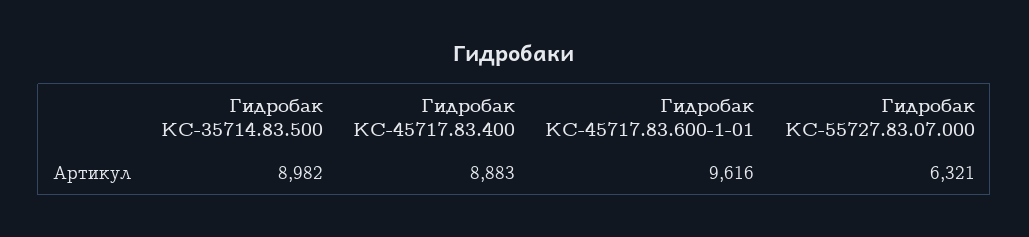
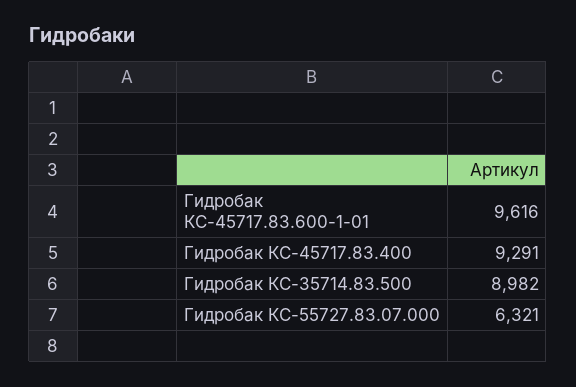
  {
    "Гидробак КС-35714.83.500": 8982,
-   "Гидробак КС-45717.83.400": 8883,
+   "Гидробак КС-45717.83.400": 9291,
    "Гидробак КС-45717.83.600-1-01": 9616,
    "Гидробак КС-55727.83.07.000": 6321
  }

